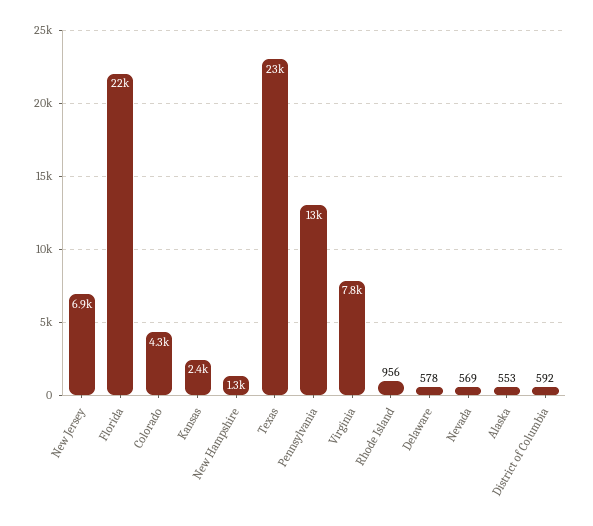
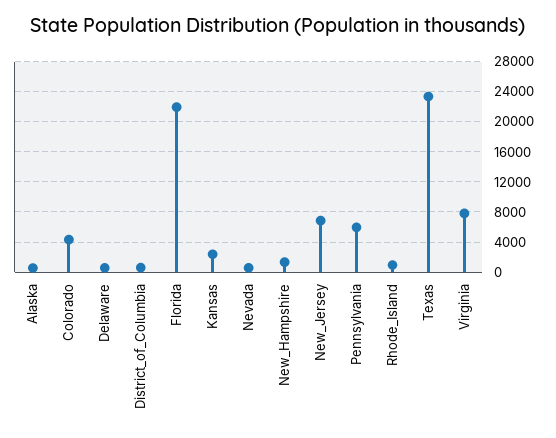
  {
    "New Jersey": 6900,
    "Florida": 22000,
    "Colorado": 4300,
    "Kansas": 2400,
    "New Hampshire": 1300,
    "Texas": 23000,
-   "Pennsylvania": 13000,
+   "Pennsylvania": 6000,
    "Virginia": 7800,
    "Rhode Island": 956,
    "Delaware": 578,
    "Nevada": 569,
    "Alaska": 553,
    "District of Columbia": 592
  }

